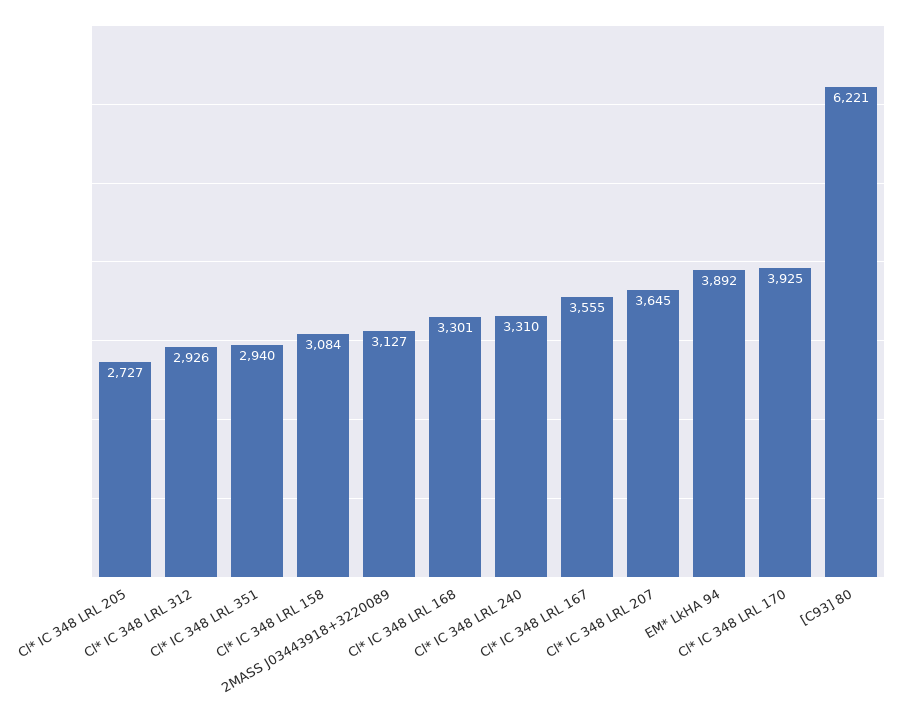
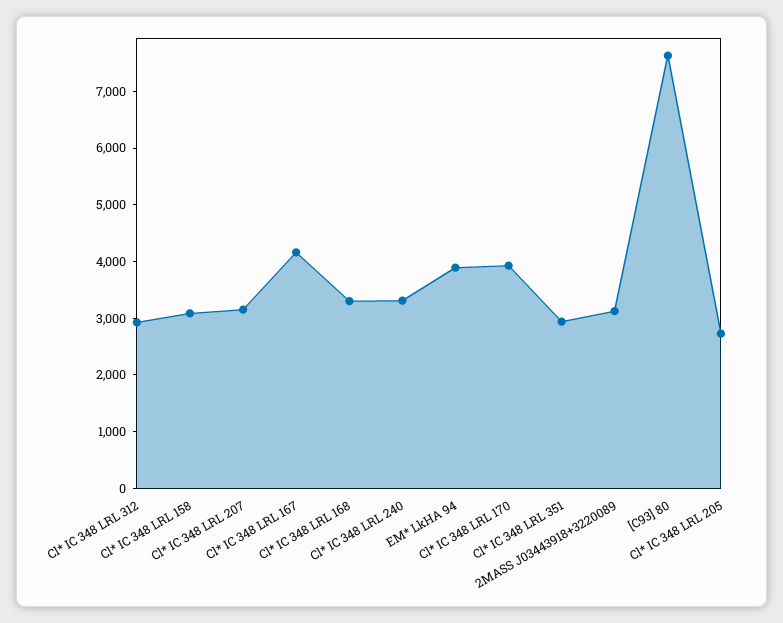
  {
    "Cl* IC 348 LRL 205": 2727,
    "Cl* IC 348 LRL 312": 2926,
    "Cl* IC 348 LRL 351": 2940,
    "Cl* IC 348 LRL 158": 3084,
    "2MASS J03443918+3220089": 3127,
    "Cl* IC 348 LRL 168": 3301,
    "Cl* IC 348 LRL 240": 3310,
-   "Cl* IC 348 LRL 167": 3555,
+   "Cl* IC 348 LRL 167": 4200,
-   "Cl* IC 348 LRL 207": 3645,
+   "Cl* IC 348 LRL 207": 3200,
    "EM* LkHA 94": 3892,
    "Cl* IC 348 LRL 170": 3925,
-   "[C93] 80": 6221
+   "[C93] 80": 7600
  }

